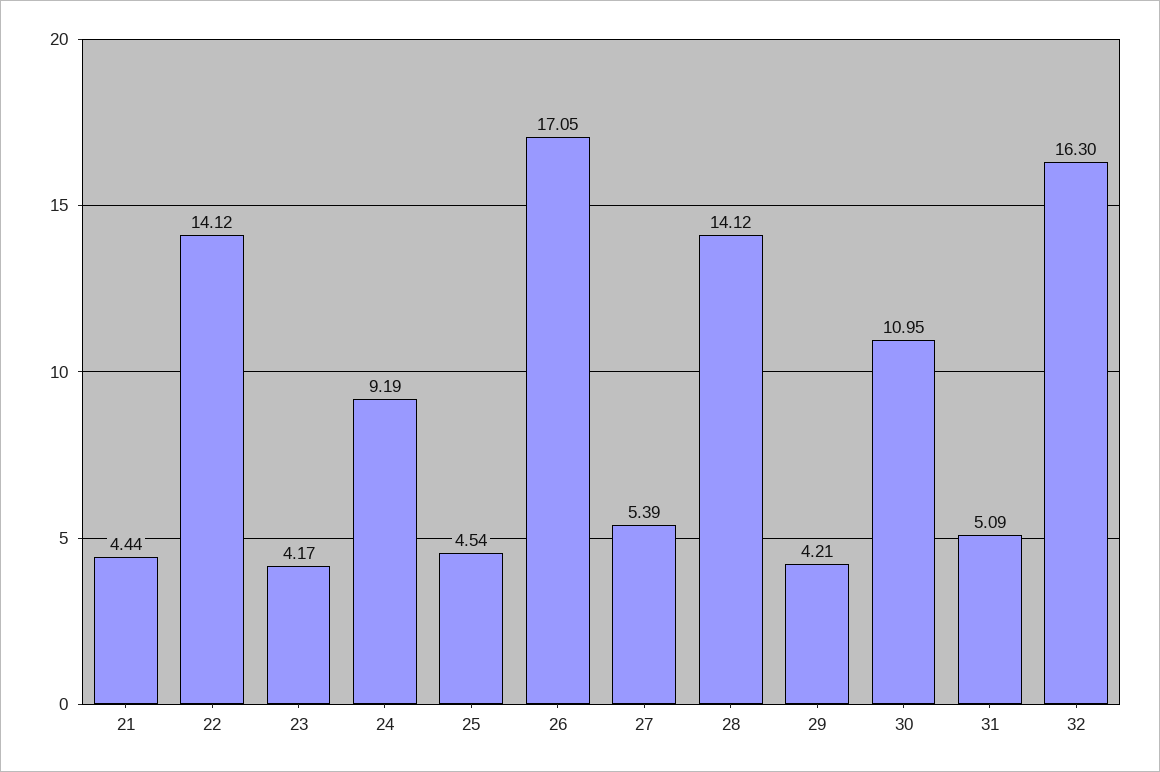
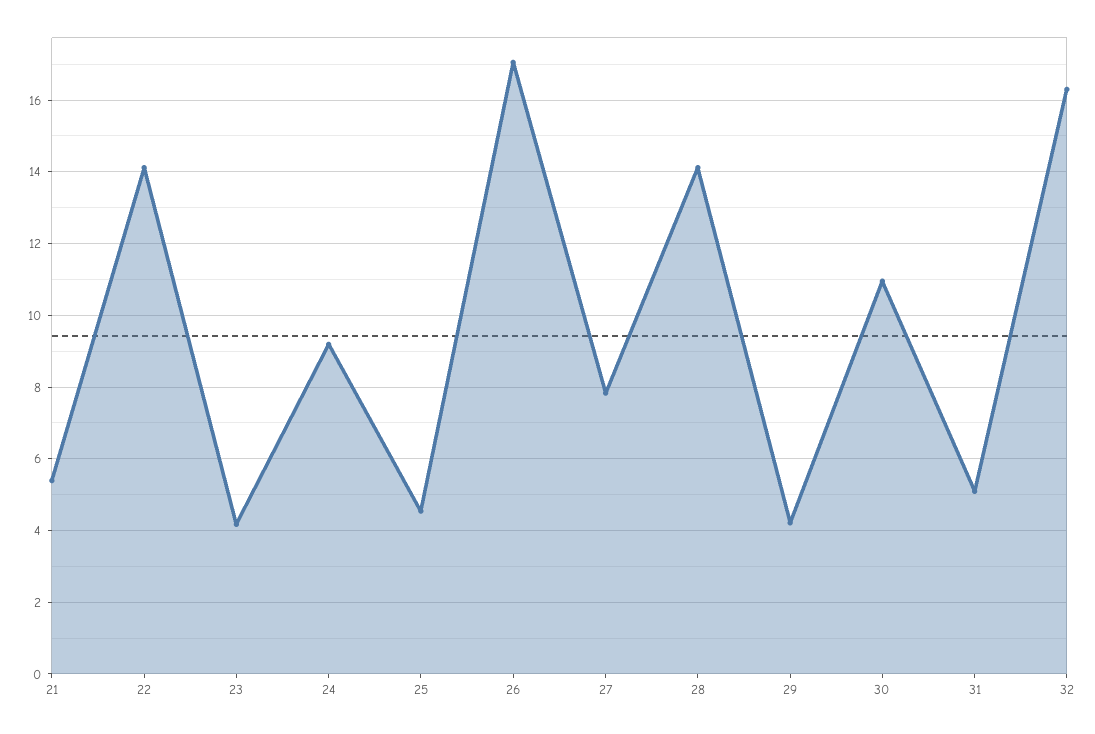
  {
-   "21": 4.44,
+   "21": 5.4,
    "22": 14.12,
    "23": 4.17,
    "24": 9.19,
    "25": 4.54,
    "26": 17.05,
-   "27": 5.39,
+   "27": 7.8,
    "28": 14.12,
    "29": 4.21,
    "30": 10.95,
    "31": 5.09,
    "32": 16.3
  }

